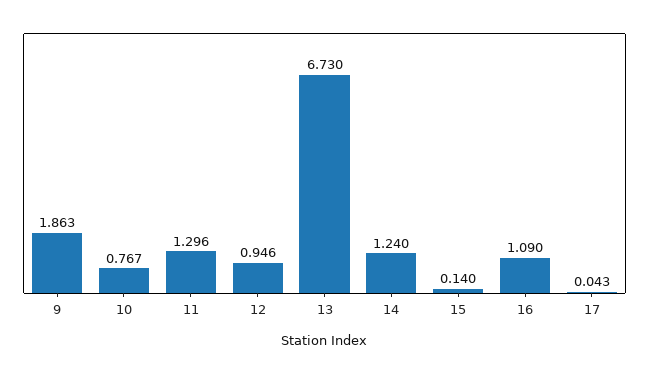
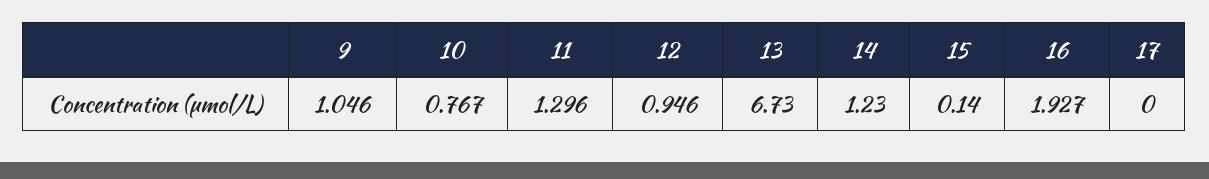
  {
-   "9": 1.863,
+   "9": 1.046,
    "10": 0.767,
    "11": 1.296,
    "12": 0.946,
    "13": 6.73,
-   "14": 1.24,
+   "14": 1.23,
    "15": 0.14,
-   "16": 1.09,
+   "16": 1.927,
-   "17": 0.043
+   "17": 0
  }

